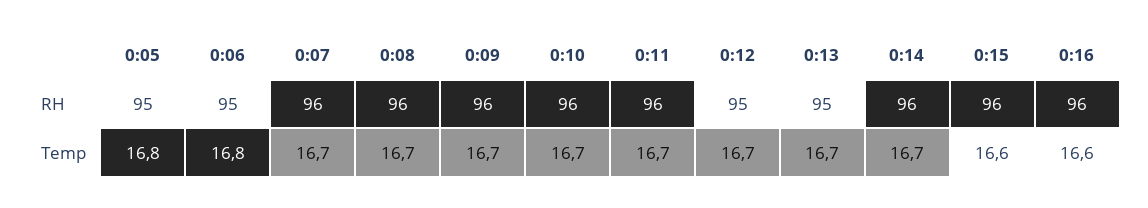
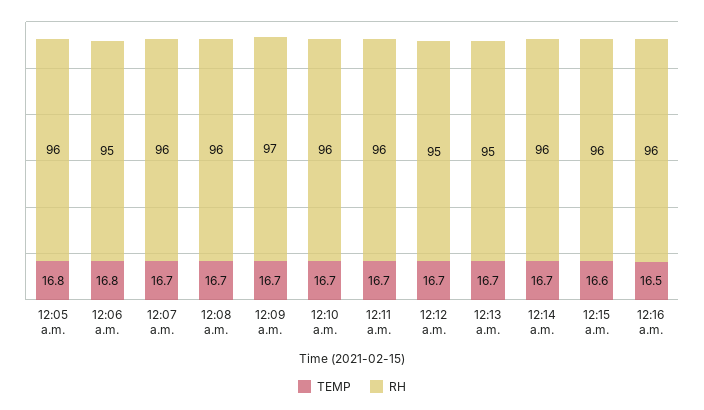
  {
    "RH": {
-     "0:05": 95,
+     "0:05": 96,
      "0:06": 95,
      "0:07": 96,
      "0:08": 96,
-     "0:09": 96,
+     "0:09": 97,
      "0:10": 96,
      "0:11": 96,
      "0:12": 95,
      "0:13": 95,
      "0:14": 96,
      "0:15": 96,
      "0:16": 96
    },
    "Temp": {
      "0:05": 16.8,
      "0:06": 16.8,
      "0:07": 16.7,
      "0:08": 16.7,
      "0:09": 16.7,
      "0:10": 16.7,
      "0:11": 16.7,
      "0:12": 16.7,
      "0:13": 16.7,
      "0:14": 16.7,
      "0:15": 16.6,
-     "0:16": 16.6
+     "0:16": 16.5
    }
  }

